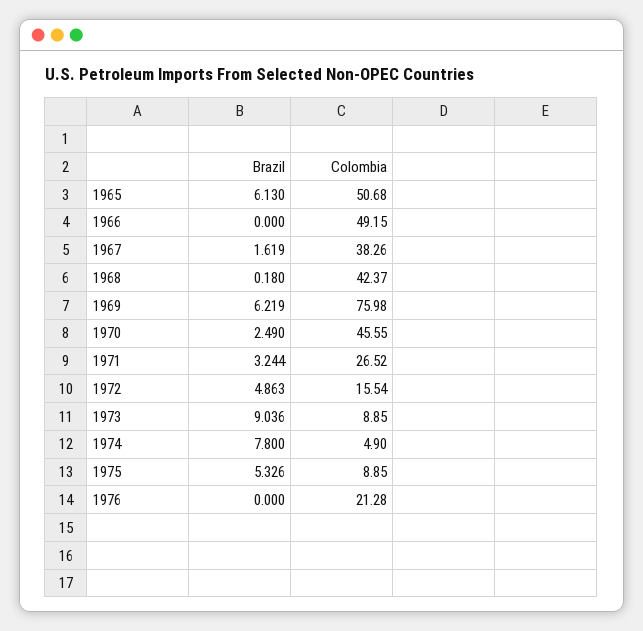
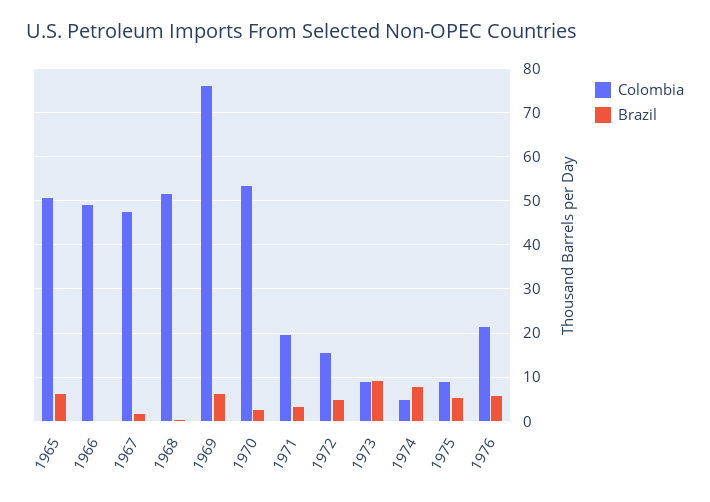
  {
    "Brazil": {
      "1965": 6.13,
      "1966": 0,
      "1967": 1.619,
      "1968": 0.18,
      "1969": 6.219,
      "1970": 2.49,
      "1971": 3.244,
      "1972": 4.863,
      "1973": 9.036,
      "1974": 7.8,
      "1975": 5.326,
-     "1976": 0
+     "1976": 6
    },
    "Colombia": {
      "1965": 50.68,
      "1966": 49.15,
-     "1967": 38.26,
+     "1967": 48,
-     "1968": 42.37,
+     "1968": 52,
      "1969": 75.98,
-     "1970": 45.55,
+     "1970": 54,
-     "1971": 26.52,
+     "1971": 20,
      "1972": 15.54,
      "1973": 8.85,
      "1974": 4.9,
      "1975": 8.85,
      "1976": 21.28
    }
  }

